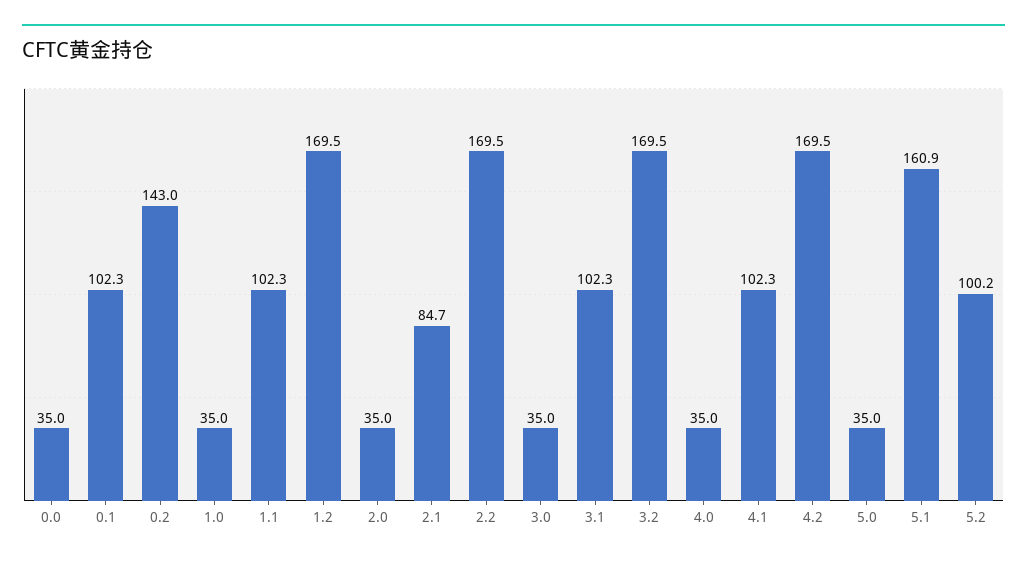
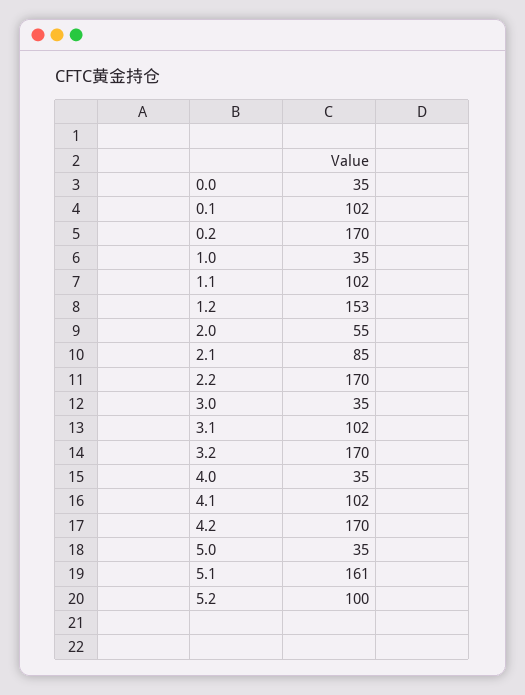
  {
    "0.0": 35,
    "0.1": 102.3,
-   "0.2": 143,
+   "0.2": 170,
    "1.0": 35,
    "1.1": 102.3,
-   "1.2": 169.5,
+   "1.2": 153,
-   "2.0": 35,
+   "2.0": 55,
    "2.1": 84.7,
    "2.2": 169.5,
    "3.0": 35,
    "3.1": 102.3,
    "3.2": 169.5,
    "4.0": 35,
    "4.1": 102.3,
    "4.2": 169.5,
    "5.0": 35,
    "5.1": 160.9,
    "5.2": 100.2
  }

